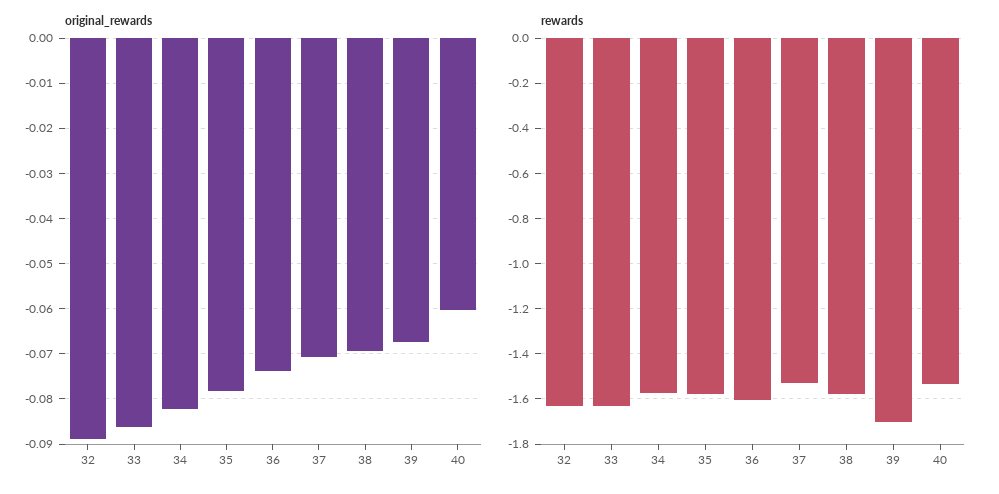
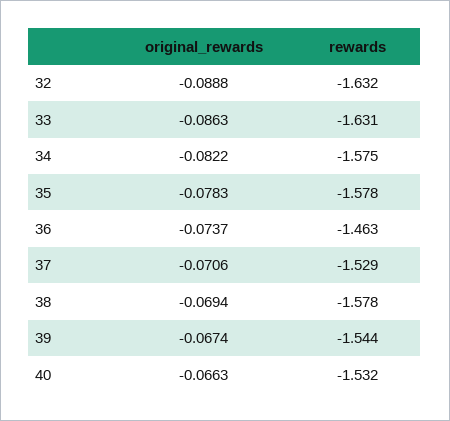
  {
    "original_rewards": {
      "32": -0.0888,
      "33": -0.0863,
      "34": -0.0822,
      "35": -0.0783,
      "36": -0.0737,
      "37": -0.0706,
      "38": -0.0694,
      "39": -0.0674,
-     "40": -0.06
+     "40": -0.0663
    },
    "rewards": {
      "32": -1.632,
      "33": -1.631,
      "34": -1.575,
      "35": -1.578,
-     "36": -1.6,
+     "36": -1.463,
      "37": -1.529,
      "38": -1.578,
-     "39": -1.7,
+     "39": -1.544,
      "40": -1.532
    }
  }

